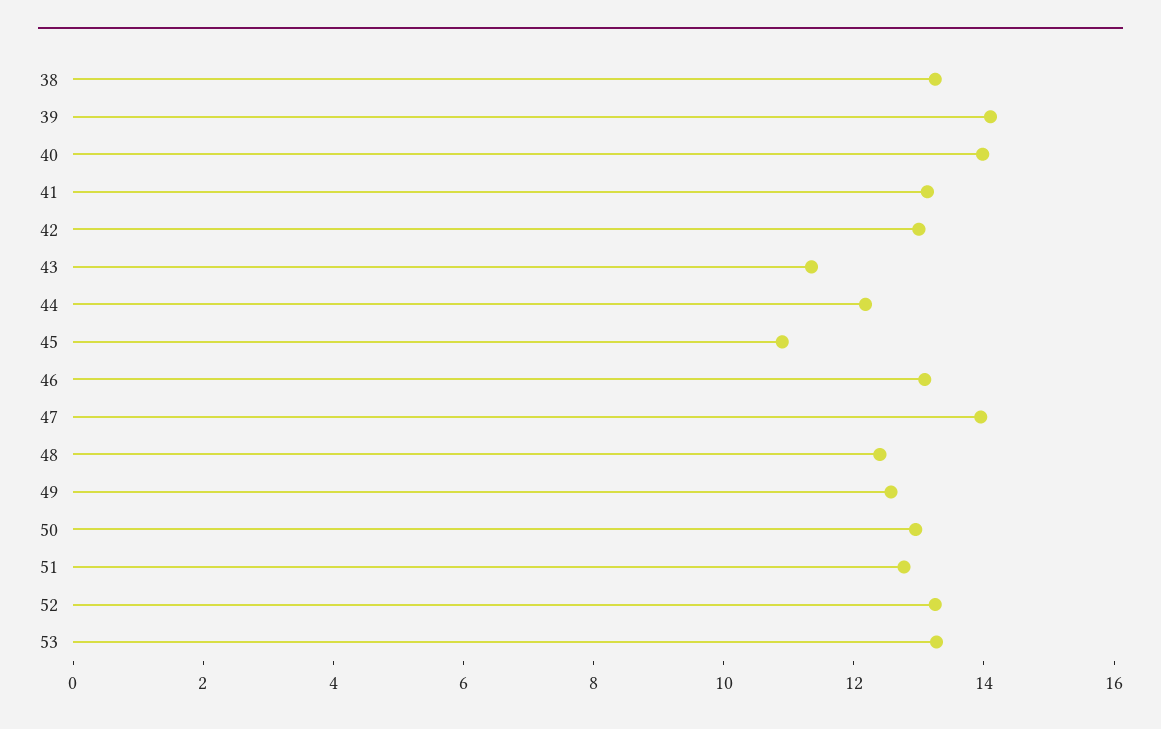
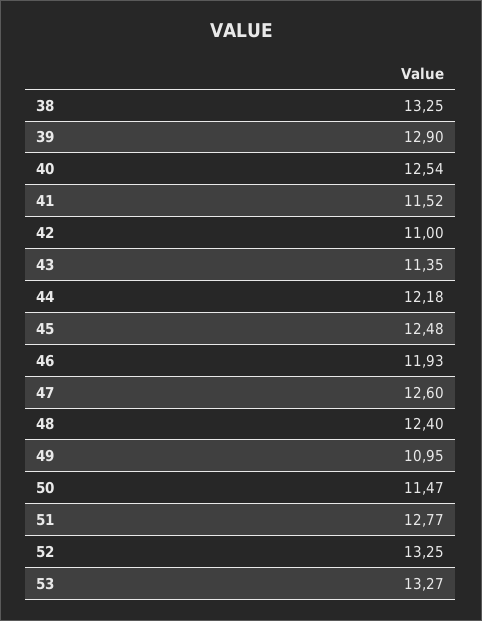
  {
    "38": 13.25,
-   "39": 14,
+   "39": 12.9,
-   "40": 14,
+   "40": 12.54,
-   "41": 13,
+   "41": 11.52,
-   "42": 13,
+   "42": 11,
    "43": 11.35,
    "44": 12.18,
-   "45": 11,
+   "45": 12.48,
-   "46": 13,
+   "46": 11.93,
-   "47": 14,
+   "47": 12.6,
    "48": 12.4,
-   "49": 12.5,
+   "49": 10.95,
-   "50": 13,
+   "50": 11.47,
    "51": 12.77,
    "52": 13.25,
    "53": 13.27
  }

